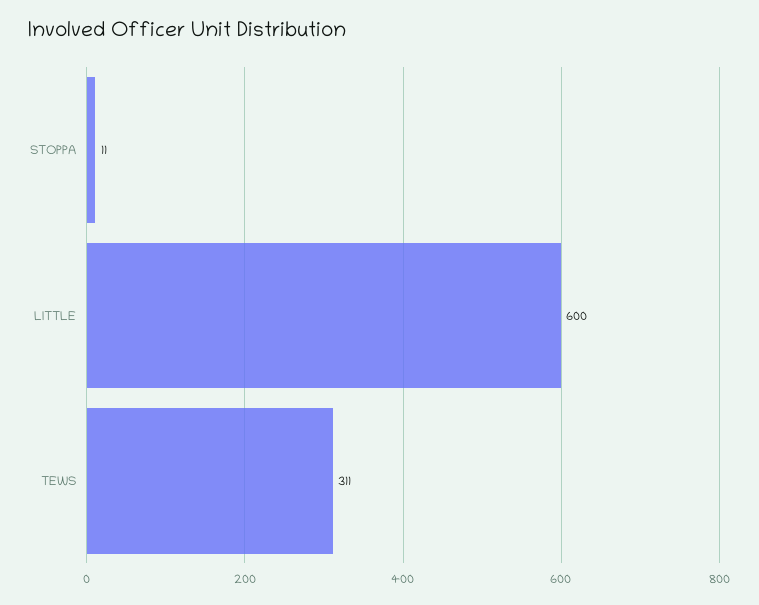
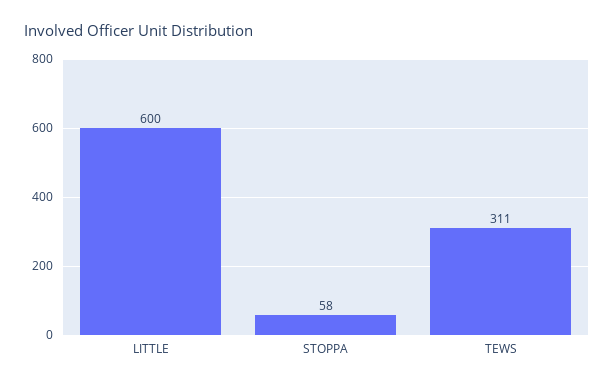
  {
-   "STOPPA": 11,
+   "STOPPA": 58,
    "LITTLE": 600,
    "TEWS": 311
  }

